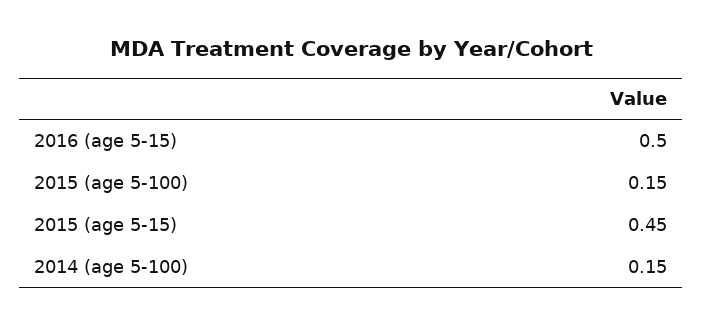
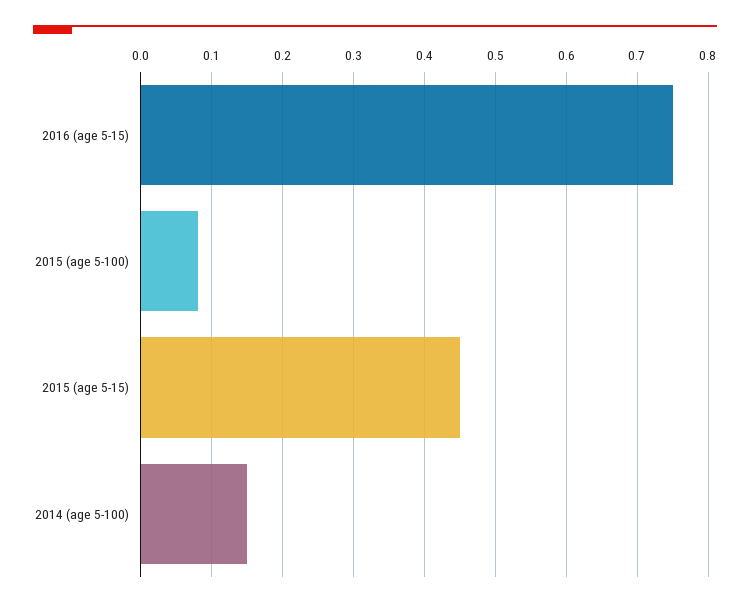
  {
-   "2016 (age 5-15)": 0.5,
+   "2016 (age 5-15)": 0.75,
-   "2015 (age 5-100)": 0.15,
+   "2015 (age 5-100)": 0.08,
    "2015 (age 5-15)": 0.45,
    "2014 (age 5-100)": 0.15
  }

